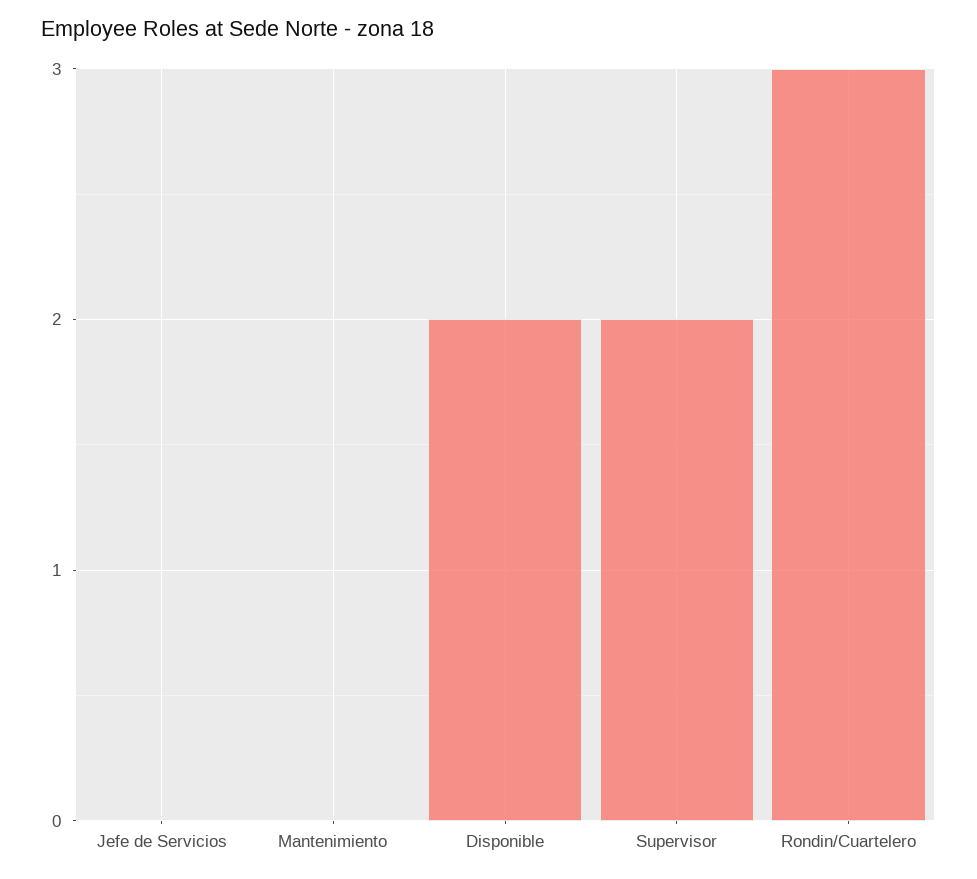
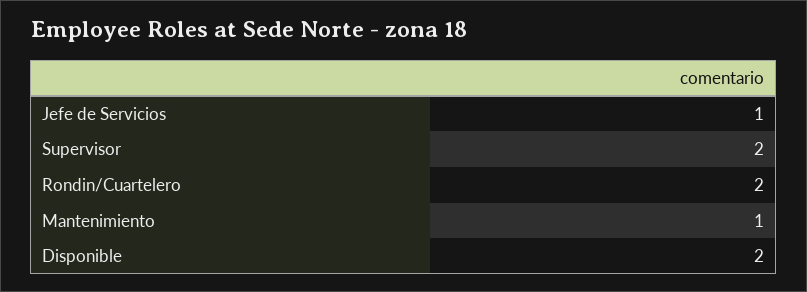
  {
-   "Jefe de Servicios": 0,
+   "Jefe de Servicios": 1,
-   "Mantenimiento": 0,
+   "Mantenimiento": 1,
    "Disponible": 2,
    "Supervisor": 2,
-   "Rondin/Cuartelero": 3
+   "Rondin/Cuartelero": 2
  }

